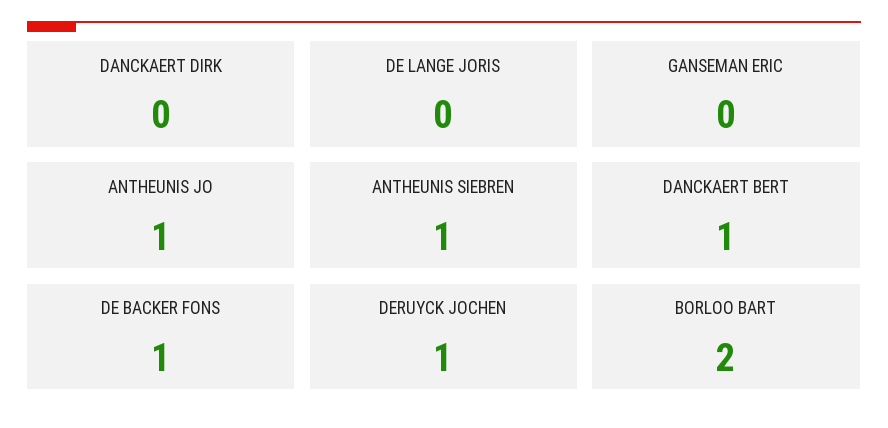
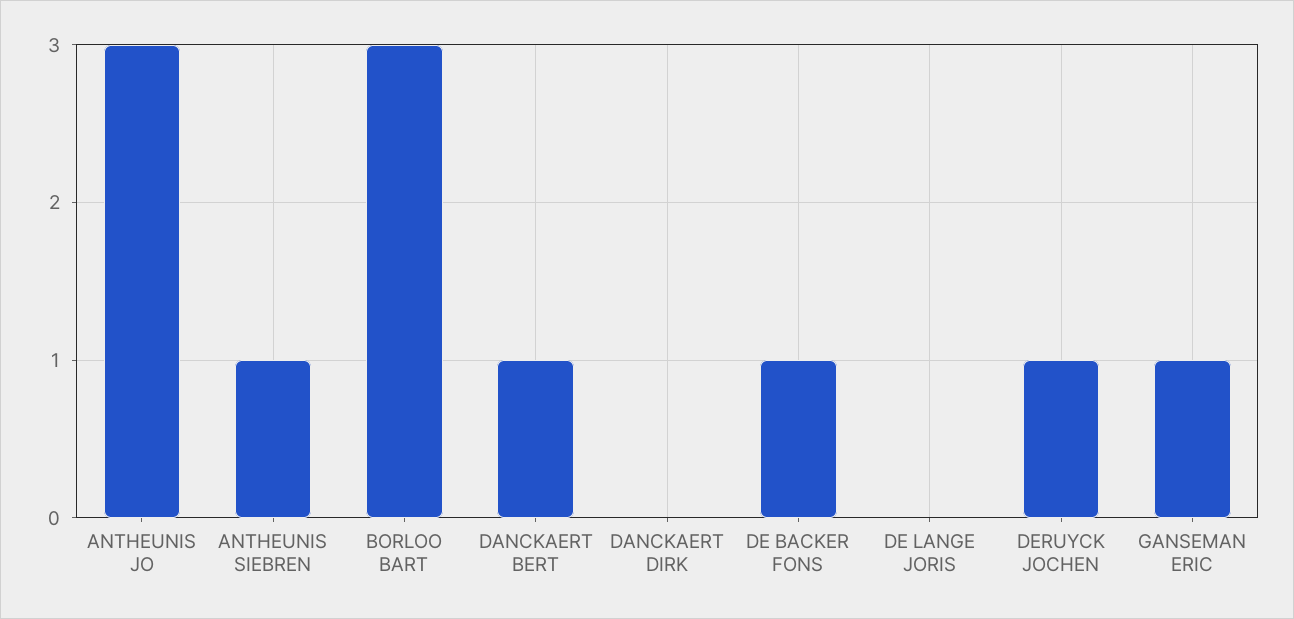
  {
    "DANCKAERT DIRK": 0,
    "DE LANGE JORIS": 0,
-   "GANSEMAN ERIC": 0,
+   "GANSEMAN ERIC": 1,
-   "ANTHEUNIS JO": 1,
+   "ANTHEUNIS JO": 3,
    "ANTHEUNIS SIEBREN": 1,
    "DANCKAERT BERT": 1,
    "DE BACKER FONS": 1,
    "DERUYCK JOCHEN": 1,
-   "BORLOO BART": 2
+   "BORLOO BART": 3
  }

